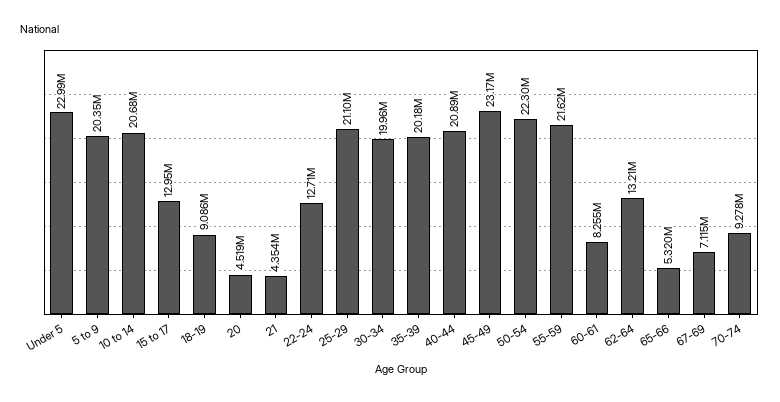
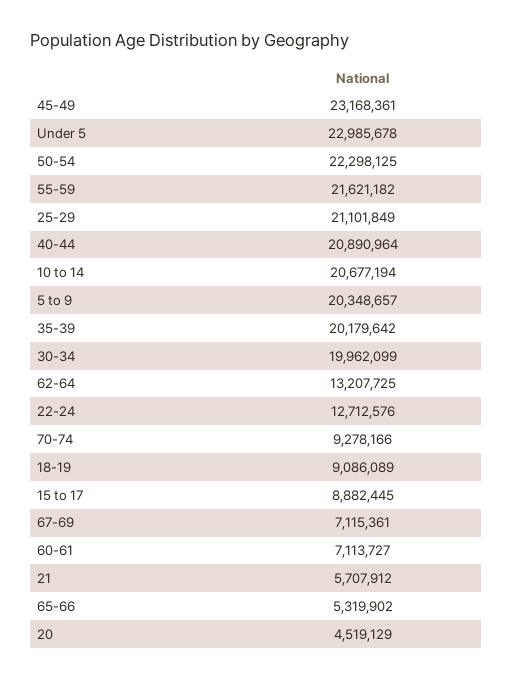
  {
    "Under 5": 22985678,
    "5 to 9": 20348657,
    "10 to 14": 20677194,
-   "15 to 17": 12950000,
+   "15 to 17": 8882445,
    "18-19": 9086089,
    "20": 4519129,
-   "21": 4354000,
+   "21": 5707912,
    "22-24": 12712576,
    "25-29": 21101849,
    "30-34": 19962099,
    "35-39": 20179642,
    "40-44": 20890964,
    "45-49": 23168361,
    "50-54": 22298125,
    "55-59": 21621182,
-   "60-61": 8255000,
+   "60-61": 7113727,
    "62-64": 13207725,
    "65-66": 5319902,
    "67-69": 7115361,
    "70-74": 9278166
  }

